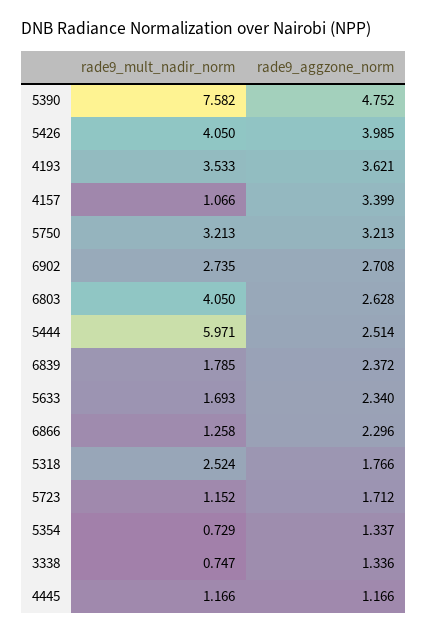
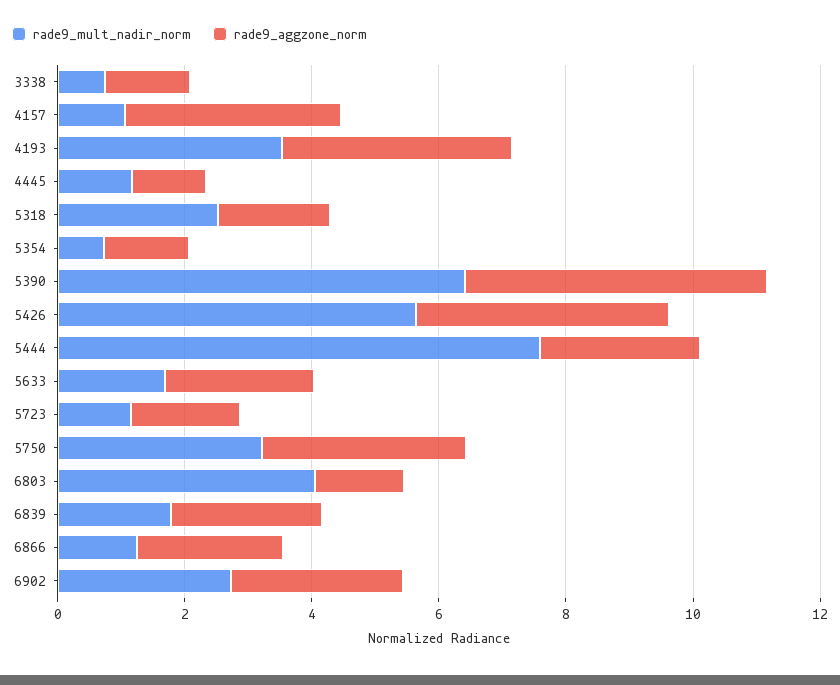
  {
    "rade9_mult_nadir_norm": {
-     "5390": 7.582,
+     "5390": 6.5,
-     "5426": 4.05,
+     "5426": 5.5,
      "4193": 3.533,
      "4157": 1.066,
      "5750": 3.213,
      "6902": 2.735,
      "6803": 4.05,
-     "5444": 5.971,
+     "5444": 7.5,
      "6839": 1.785,
      "5633": 1.693,
      "6866": 1.258,
      "5318": 2.524,
      "5723": 1.152,
      "5354": 0.729,
      "3338": 0.747,
      "4445": 1.166
    },
    "rade9_aggzone_norm": {
      "5390": 4.752,
      "5426": 3.985,
      "4193": 3.621,
      "4157": 3.399,
      "5750": 3.213,
      "6902": 2.708,
-     "6803": 2.628,
+     "6803": 1.5,
      "5444": 2.514,
      "6839": 2.372,
      "5633": 2.34,
      "6866": 2.296,
      "5318": 1.766,
      "5723": 1.712,
      "5354": 1.337,
      "3338": 1.336,
      "4445": 1.166
    }
  }

